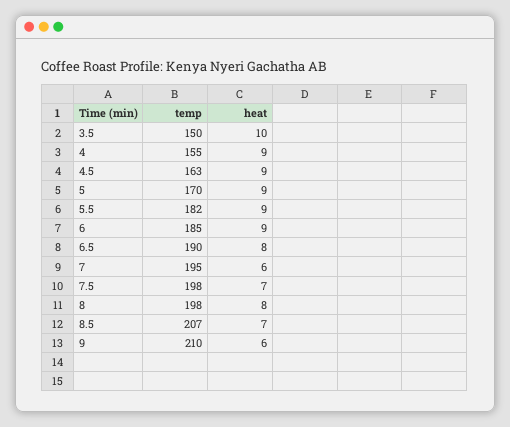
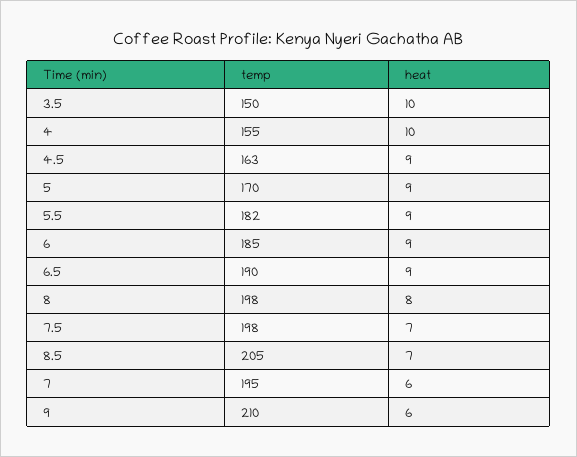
  {
    "temp": {
      "3.5": 150,
      "4": 155,
      "4.5": 163,
      "5": 170,
      "5.5": 182,
      "6": 185,
      "6.5": 190,
      "7": 195,
      "7.5": 198,
      "8": 198,
-     "8.5": 207,
+     "8.5": 205,
      "9": 210
    },
    "heat": {
      "3.5": 10,
-     "4": 9,
+     "4": 10,
      "4.5": 9,
      "5": 9,
      "5.5": 9,
      "6": 9,
-     "6.5": 8,
+     "6.5": 9,
      "7": 6,
      "7.5": 7,
      "8": 8,
      "8.5": 7,
      "9": 6
    }
  }

